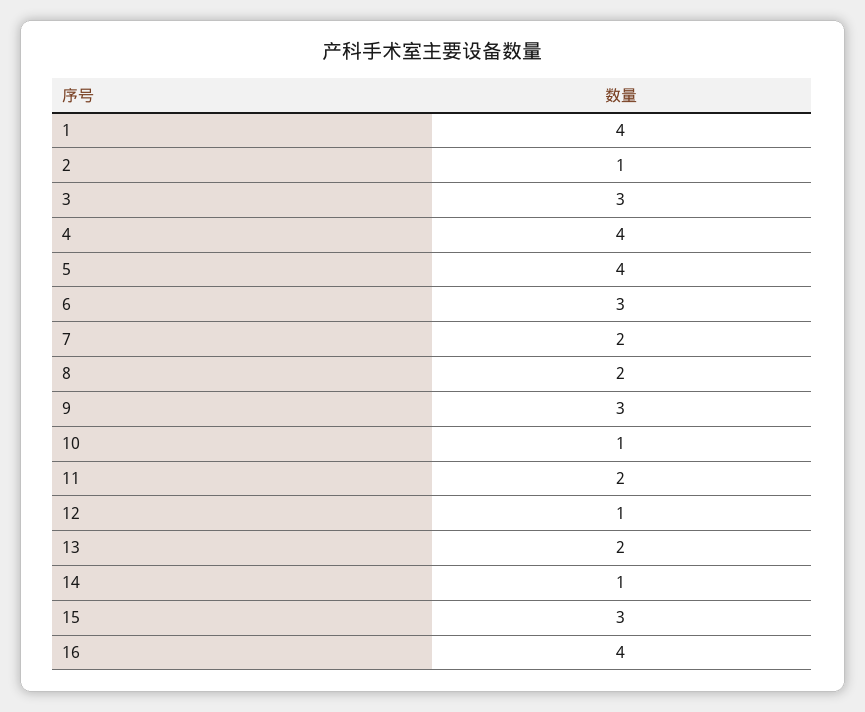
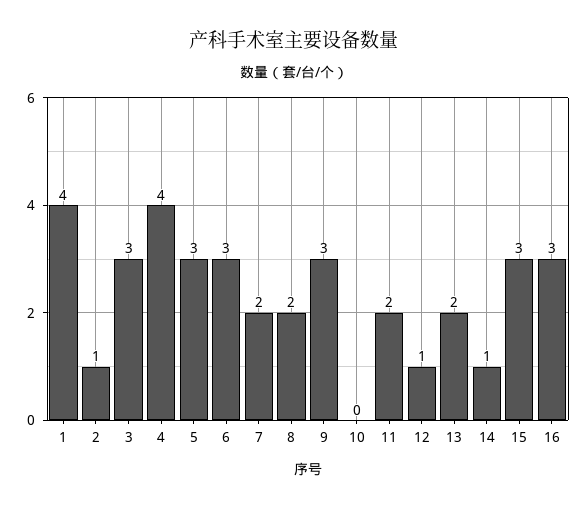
  {
    "1": 4,
    "2": 1,
    "3": 3,
    "4": 4,
-   "5": 4,
+   "5": 3,
    "6": 3,
    "7": 2,
    "8": 2,
    "9": 3,
-   "10": 1,
+   "10": 0,
    "11": 2,
    "12": 1,
    "13": 2,
    "14": 1,
    "15": 3,
-   "16": 4
+   "16": 3
  }

